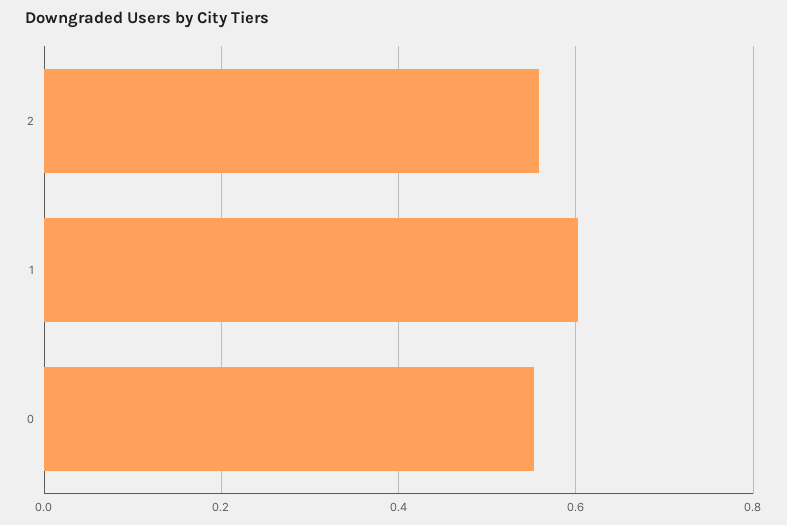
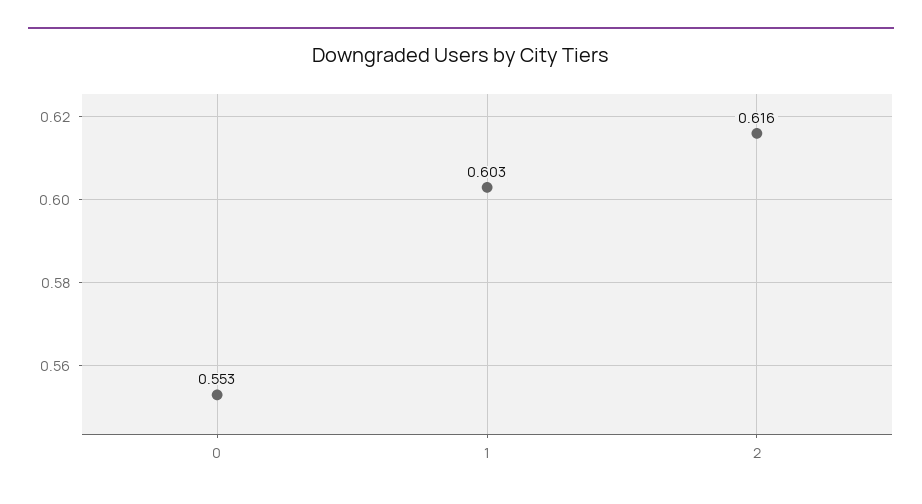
  {
-   "2": 0.56,
+   "2": 0.616,
    "1": 0.603,
    "0": 0.553
  }

